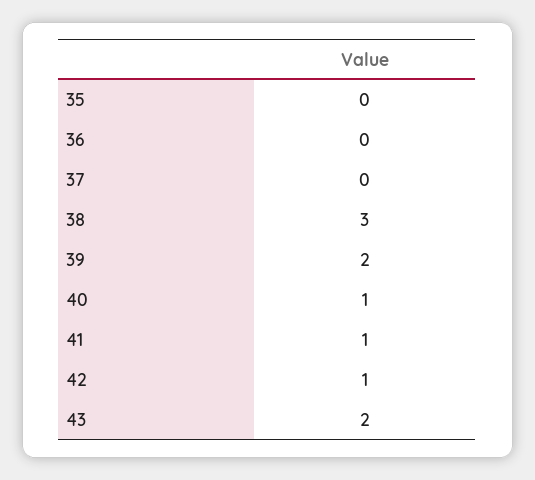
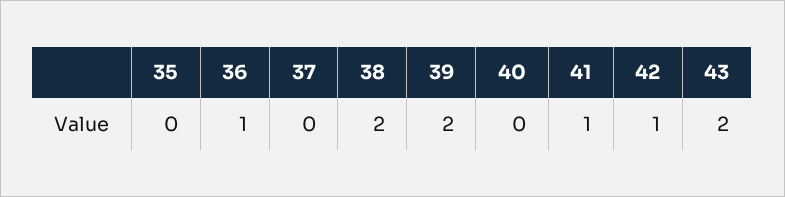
  {
    "35": 0,
-   "36": 0,
+   "36": 1,
    "37": 0,
-   "38": 3,
+   "38": 2,
    "39": 2,
-   "40": 1,
+   "40": 0,
    "41": 1,
    "42": 1,
    "43": 2
  }

